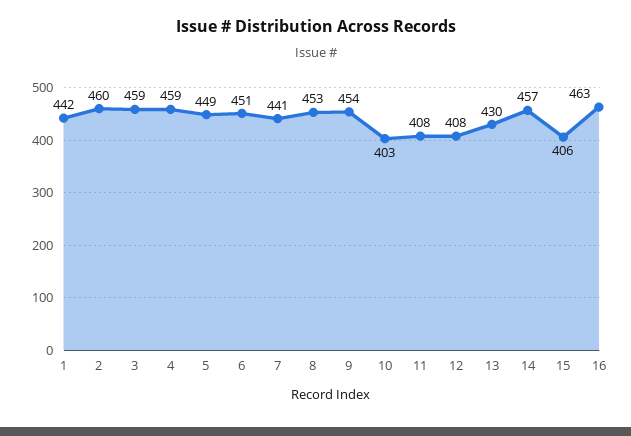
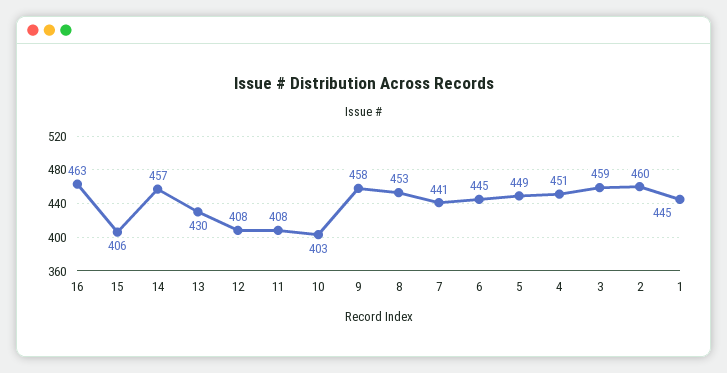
  {
-   "1": 442,
+   "1": 445,
    "2": 460,
    "3": 459,
-   "4": 459,
+   "4": 451,
    "5": 449,
-   "6": 451,
+   "6": 445,
    "7": 441,
    "8": 453,
-   "9": 454,
+   "9": 458,
    "10": 403,
    "11": 408,
    "12": 408,
    "13": 430,
    "14": 457,
    "15": 406,
    "16": 463
  }

